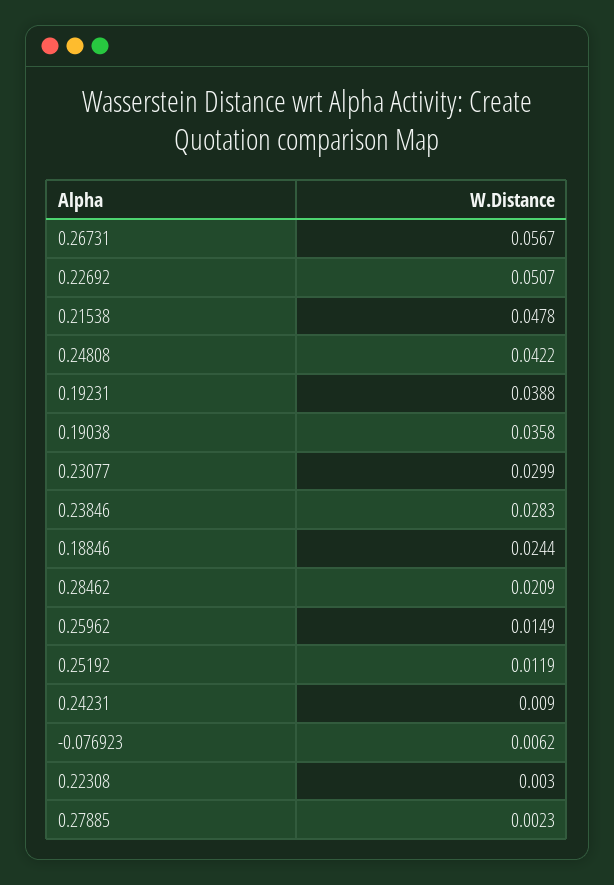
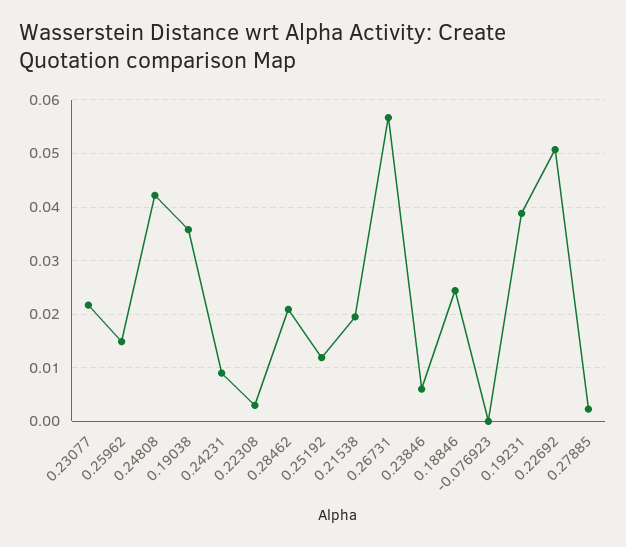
  {
    "0.26731": 0.0567,
    "0.22692": 0.0507,
-   "0.21538": 0.0478,
+   "0.21538": 0.02,
    "0.24808": 0.0422,
    "0.19231": 0.0388,
    "0.19038": 0.0358,
-   "0.23077": 0.0299,
+   "0.23077": 0.022,
-   "0.23846": 0.0283,
+   "0.23846": 0.006,
    "0.18846": 0.0244,
    "0.28462": 0.0209,
    "0.25962": 0.0149,
    "0.25192": 0.0119,
    "0.24231": 0.009,
-   "-0.076923": 0.0062,
+   "-0.076923": 0,
    "0.22308": 0.003,
    "0.27885": 0.0023
  }

